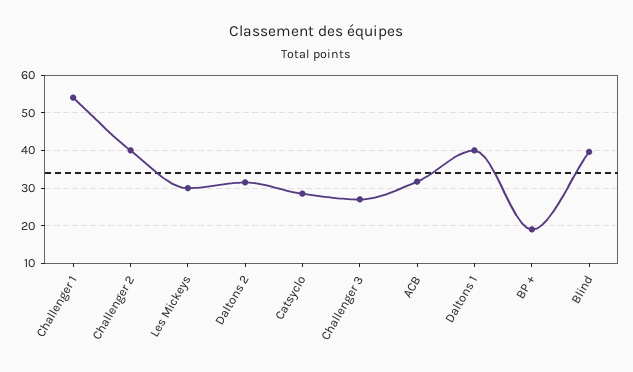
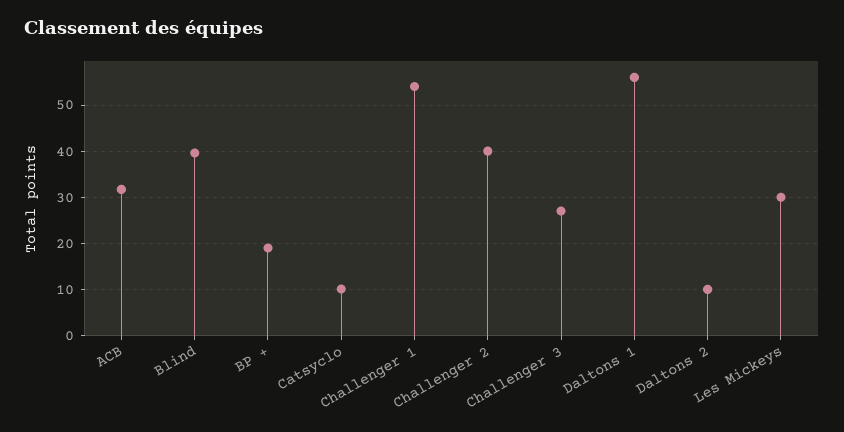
  {
    "Challenger 1": 54,
    "Challenger 2": 40,
    "Les Mickeys": 30,
-   "Daltons 2": 32,
+   "Daltons 2": 10,
-   "Catsyclo": 28,
+   "Catsyclo": 10,
    "Challenger 3": 28,
    "ACB": 32,
-   "Daltons 1": 40,
+   "Daltons 1": 56,
    "BP +": 20,
    "Blind": 40
  }

